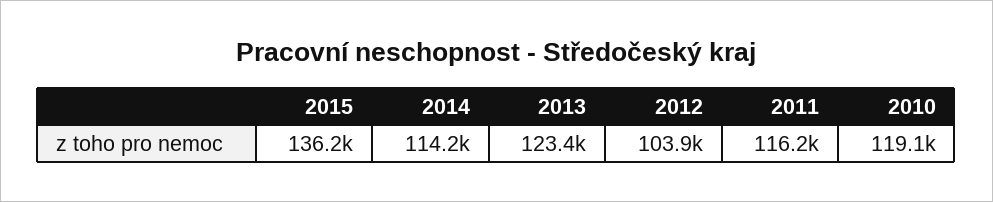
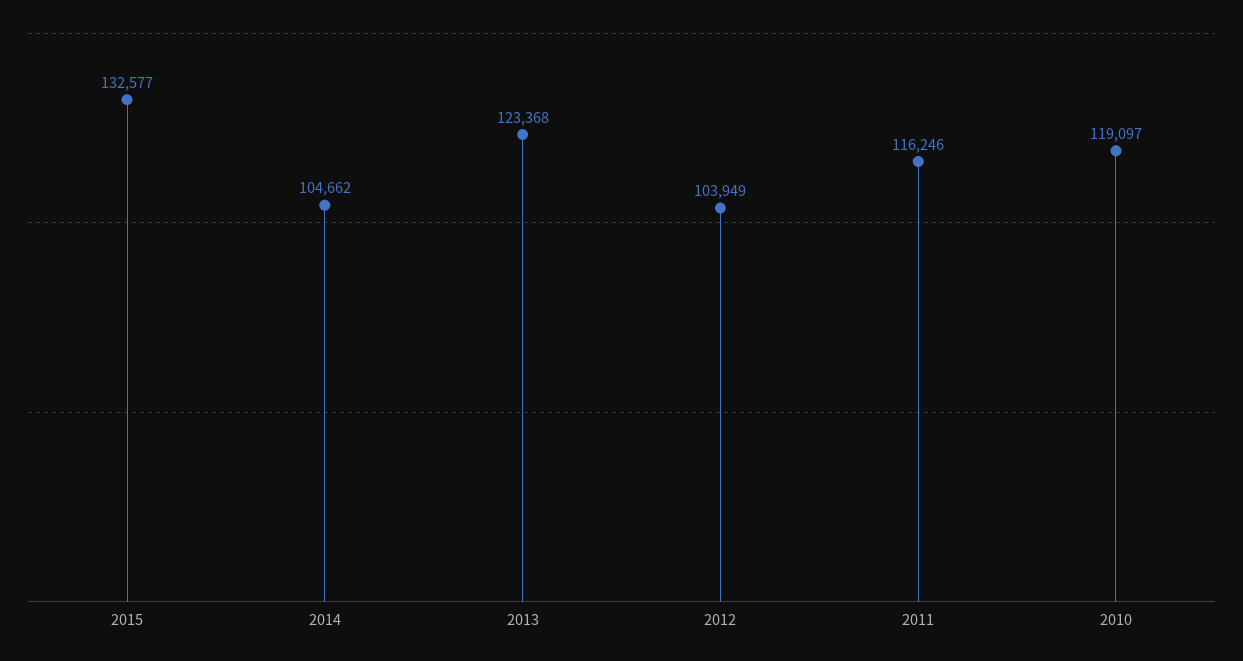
  {
-   "2015": 136200,
+   "2015": 132577,
-   "2014": 114200,
+   "2014": 104662,
    "2013": 123368,
    "2012": 103949,
    "2011": 116246,
    "2010": 119097
  }

